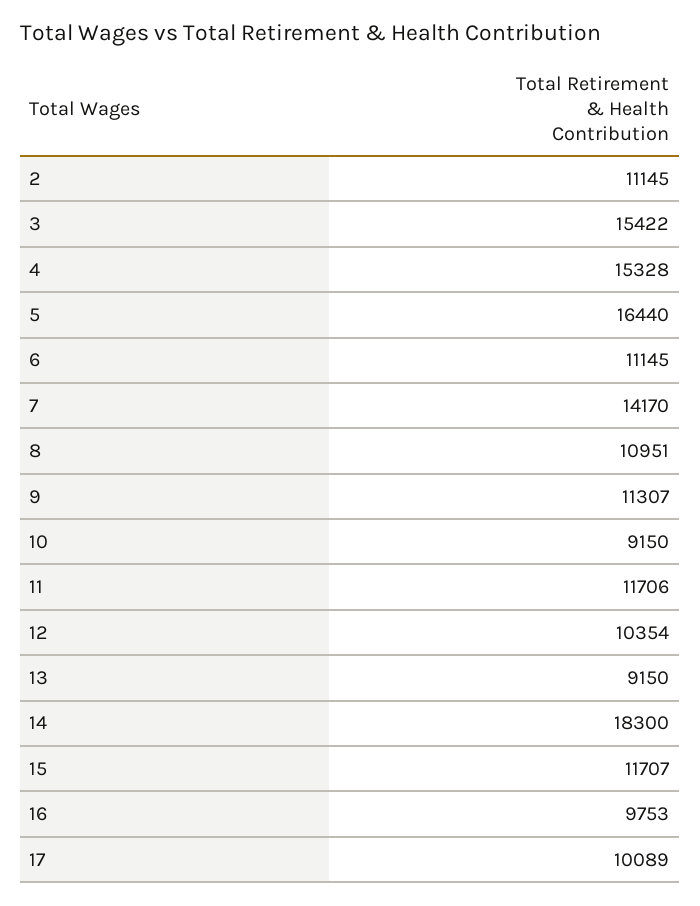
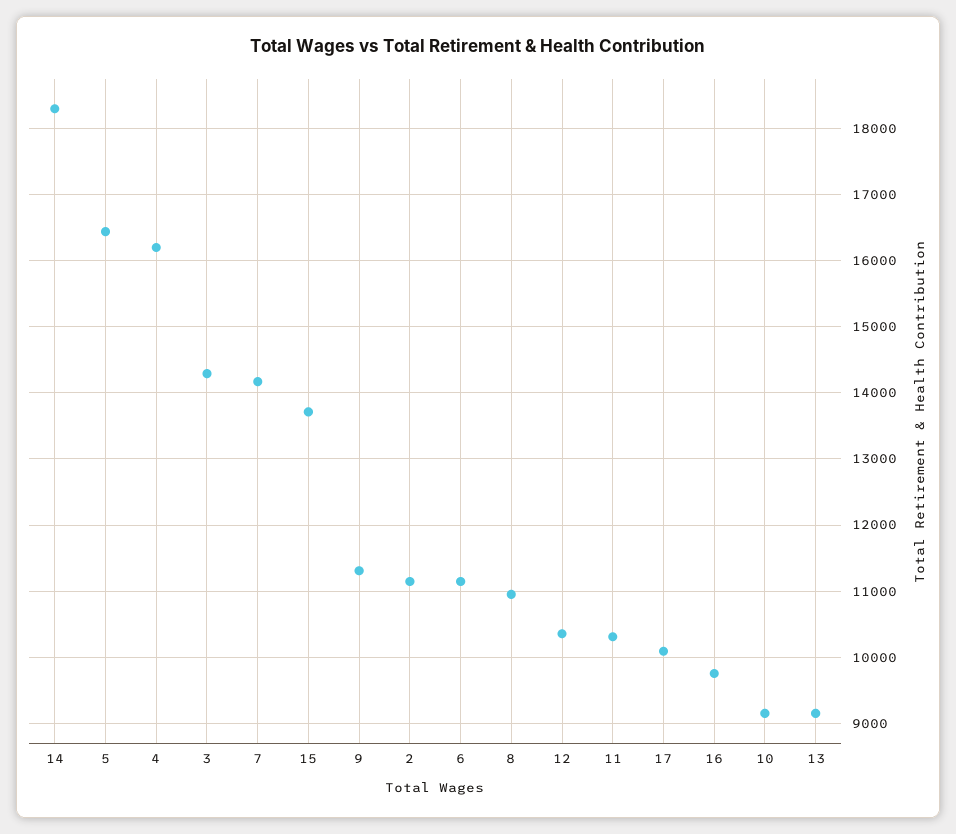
  {
    "2": 11145,
-   "3": 15422,
+   "3": 14300,
-   "4": 15328,
+   "4": 16200,
    "5": 16440,
    "6": 11145,
    "7": 14170,
    "8": 10951,
    "9": 11307,
    "10": 9150,
-   "11": 11706,
+   "11": 10300,
    "12": 10354,
    "13": 9150,
    "14": 18300,
-   "15": 11707,
+   "15": 13700,
    "16": 9753,
    "17": 10089
  }

